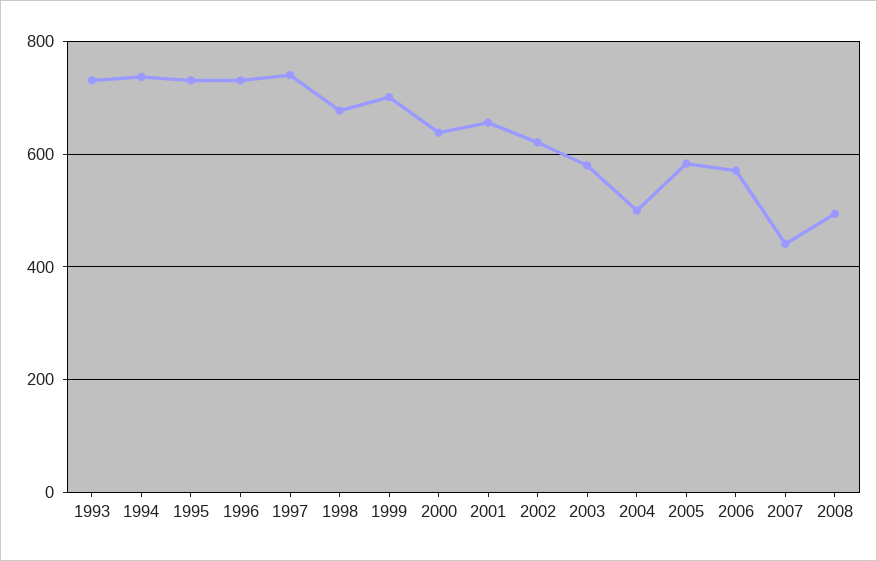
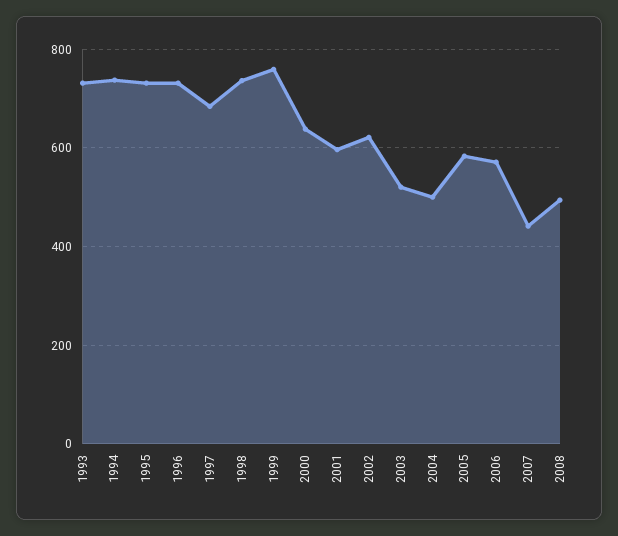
  {
    "1993": 740,
    "1994": 740,
    "1995": 740,
    "1996": 740,
-   "1997": 740,
+   "1997": 680,
-   "1998": 680,
+   "1998": 740,
-   "1999": 700,
+   "1999": 760,
    "2000": 640,
-   "2001": 660,
+   "2001": 600,
    "2002": 620,
-   "2003": 580,
+   "2003": 520,
    "2004": 500,
    "2005": 580,
    "2006": 580,
    "2007": 440,
    "2008": 500
  }

